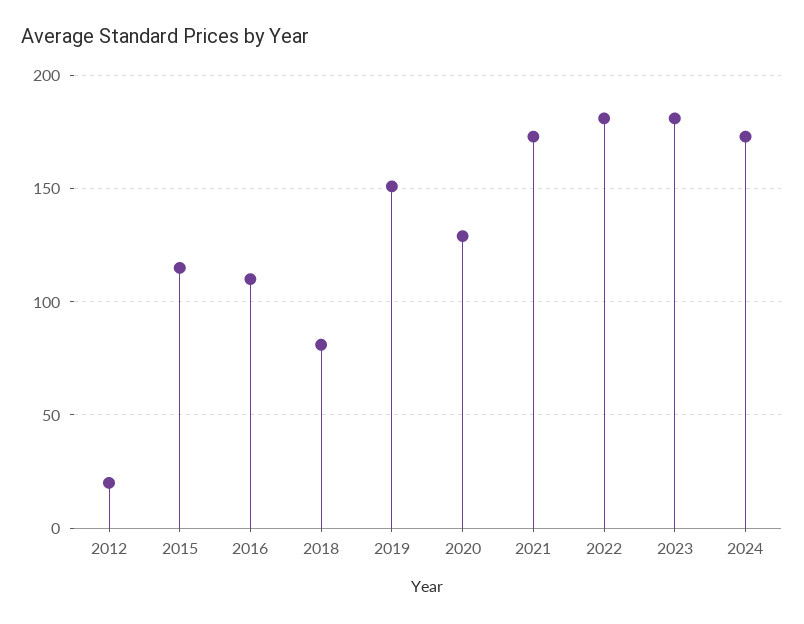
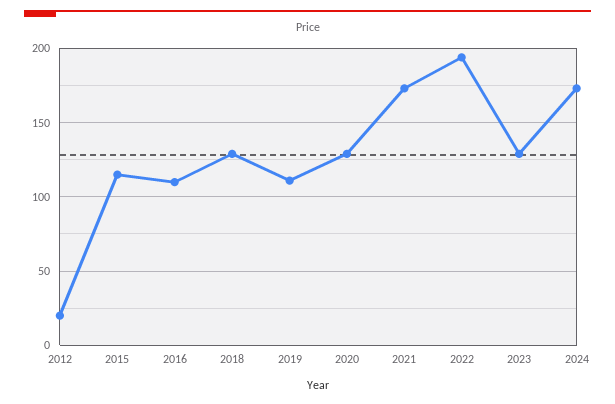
  {
    "2012": 20,
    "2015": 115,
    "2016": 110,
-   "2018": 80,
+   "2018": 130,
-   "2019": 150,
+   "2019": 110,
    "2020": 130,
    "2021": 175,
-   "2022": 180,
+   "2022": 195,
-   "2023": 180,
+   "2023": 130,
    "2024": 175
  }

